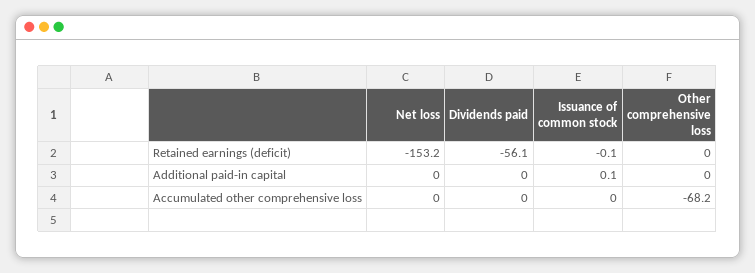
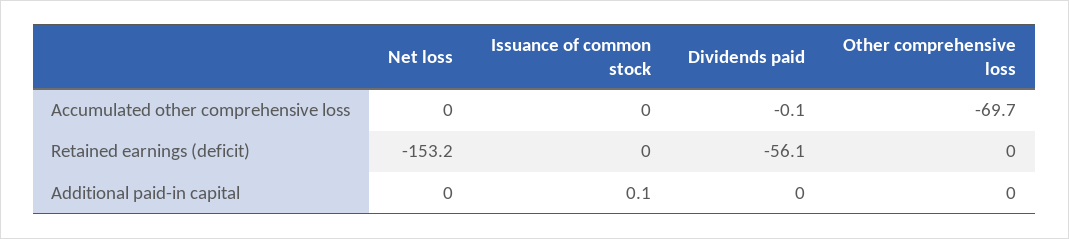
  {
    "Net loss": {
      "Retained earnings (deficit)": -153.2,
      "Additional paid-in capital": 0,
      "Accumulated other comprehensive loss": 0
    },
    "Dividends paid": {
      "Retained earnings (deficit)": -56.1,
      "Additional paid-in capital": 0,
-     "Accumulated other comprehensive loss": 0
+     "Accumulated other comprehensive loss": -0.1
    },
    "Issuance of common stock": {
-     "Retained earnings (deficit)": -0.1,
+     "Retained earnings (deficit)": 0,
      "Additional paid-in capital": 0.1,
      "Accumulated other comprehensive loss": 0
    },
    "Other comprehensive loss": {
      "Retained earnings (deficit)": 0,
      "Additional paid-in capital": 0,
-     "Accumulated other comprehensive loss": -68.2
+     "Accumulated other comprehensive loss": -69.7
    }
  }

